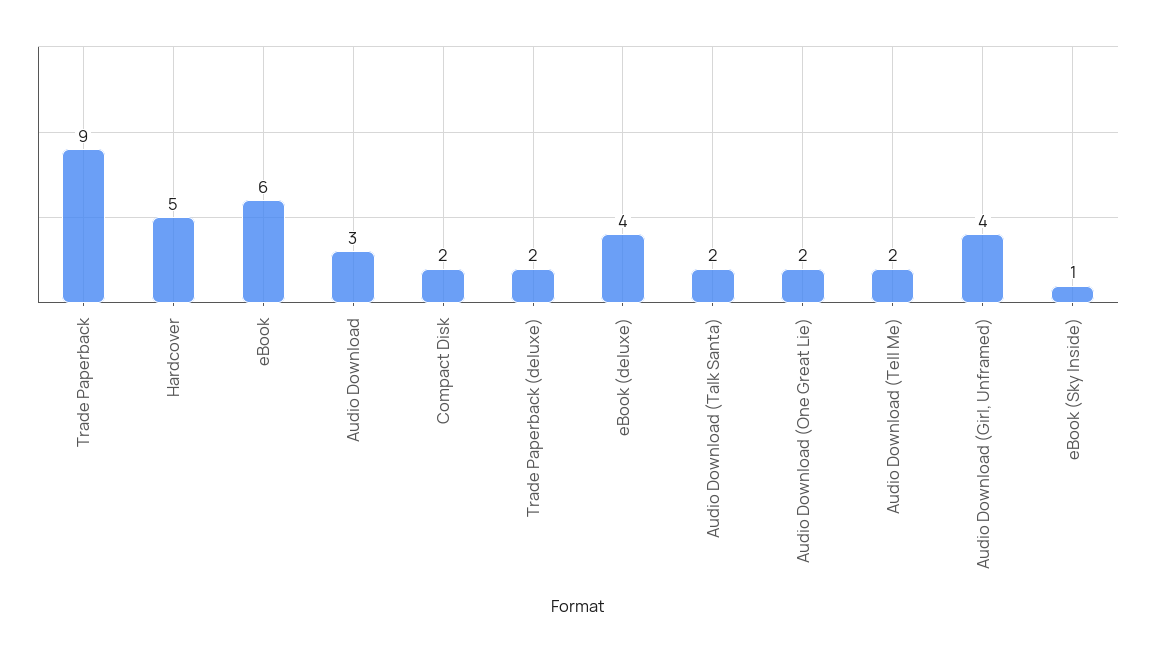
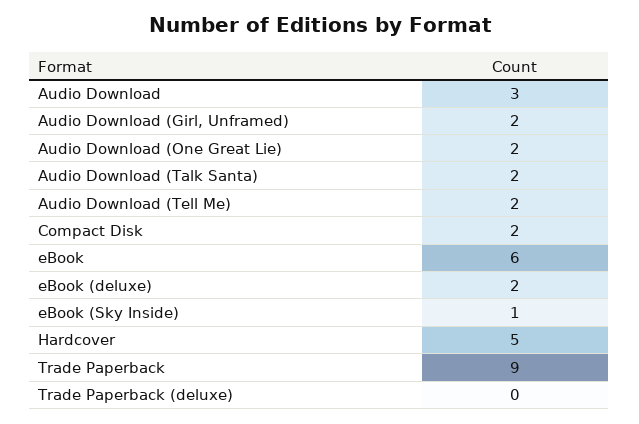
  {
    "Trade Paperback": 9,
    "Hardcover": 5,
    "eBook": 6,
    "Audio Download": 3,
    "Compact Disk": 2,
-   "Trade Paperback (deluxe)": 2,
+   "Trade Paperback (deluxe)": 0,
-   "eBook (deluxe)": 4,
+   "eBook (deluxe)": 2,
    "Audio Download (Talk Santa)": 2,
    "Audio Download (One Great Lie)": 2,
    "Audio Download (Tell Me)": 2,
-   "Audio Download (Girl, Unframed)": 4,
+   "Audio Download (Girl, Unframed)": 2,
    "eBook (Sky Inside)": 1
  }

